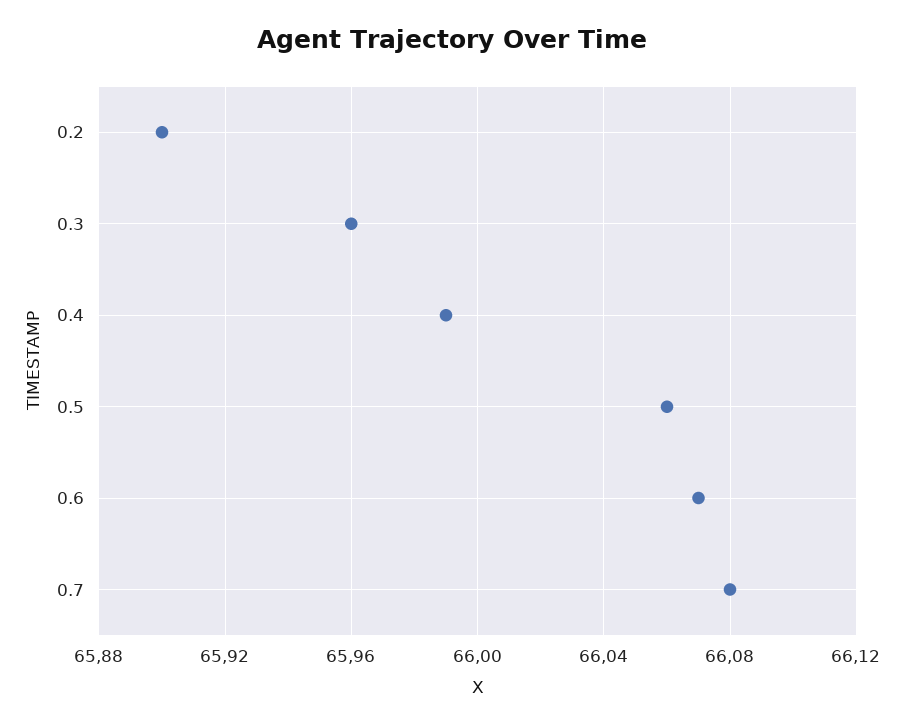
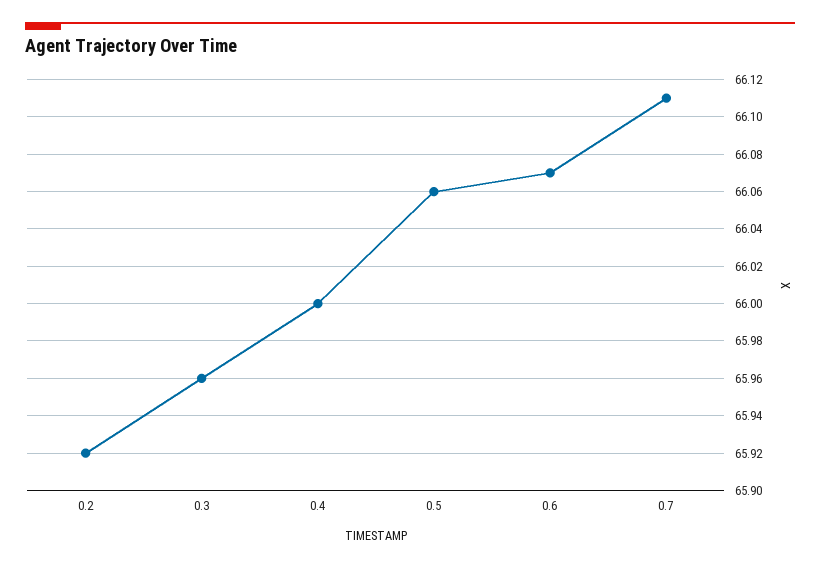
  {
-   "0.2": 65.9,
+   "0.2": 65.92,
    "0.3": 65.96,
-   "0.4": 65.99,
+   "0.4": 66,
    "0.5": 66.06,
    "0.6": 66.07,
-   "0.7": 66.08
+   "0.7": 66.11
  }

